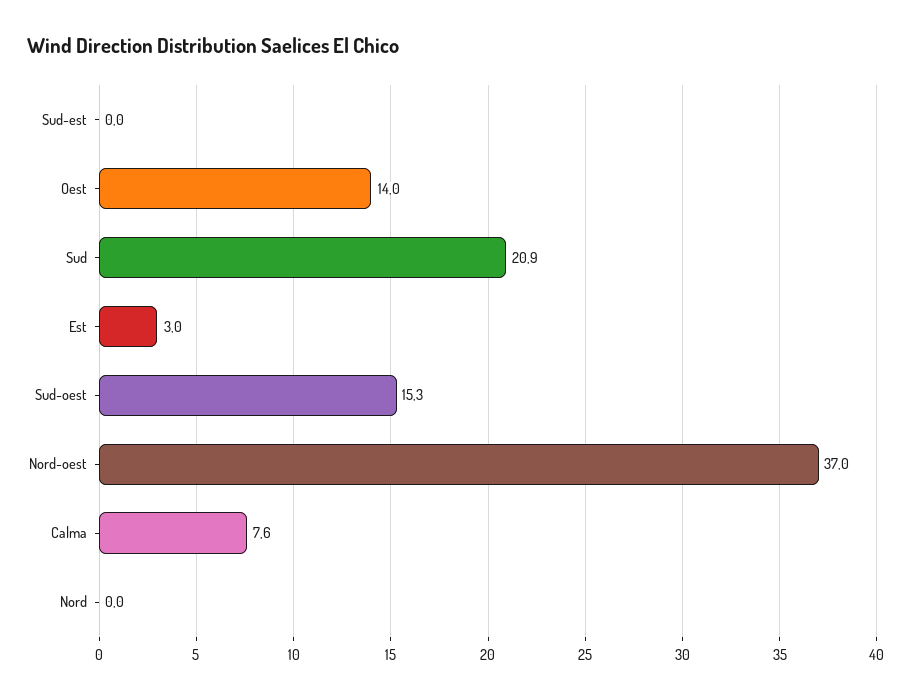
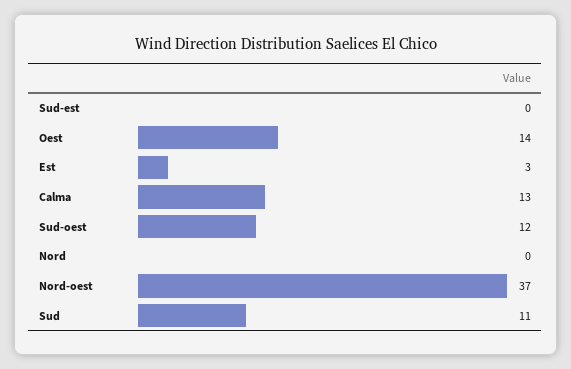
  {
    "Sud-est": 0,
    "Oest": 14,
-   "Sud": 20.9,
+   "Sud": 11,
    "Est": 3,
-   "Sud-oest": 15.3,
+   "Sud-oest": 12,
    "Nord-oest": 37,
-   "Calma": 7.6,
+   "Calma": 13,
    "Nord": 0
  }

